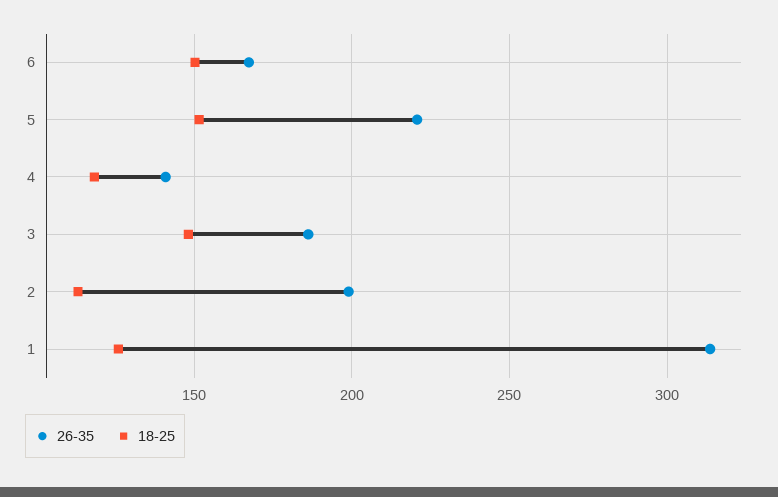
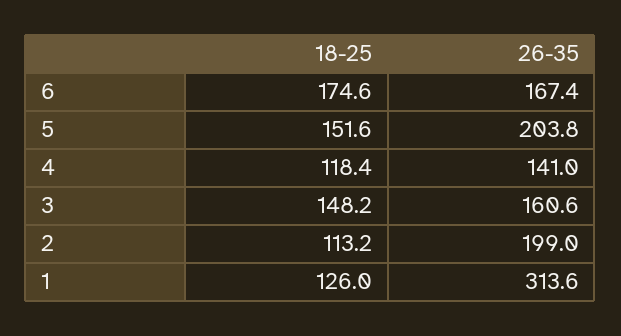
  {
    "26-35": {
      "6": 167.4,
-     "5": 220,
+     "5": 203.8,
      "4": 141,
-     "3": 185,
+     "3": 160.6,
      "2": 199,
      "1": 313.6
    },
    "18-25": {
-     "6": 150,
+     "6": 174.6,
      "5": 151.6,
      "4": 118.4,
      "3": 148.2,
      "2": 113.2,
      "1": 126
    }
  }

